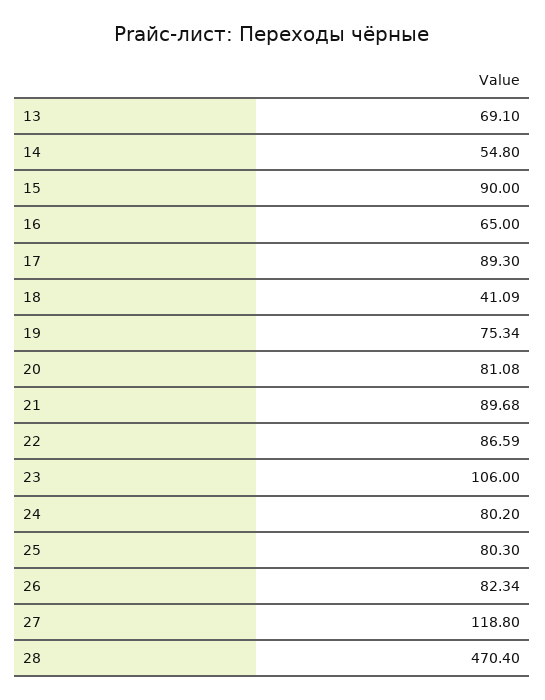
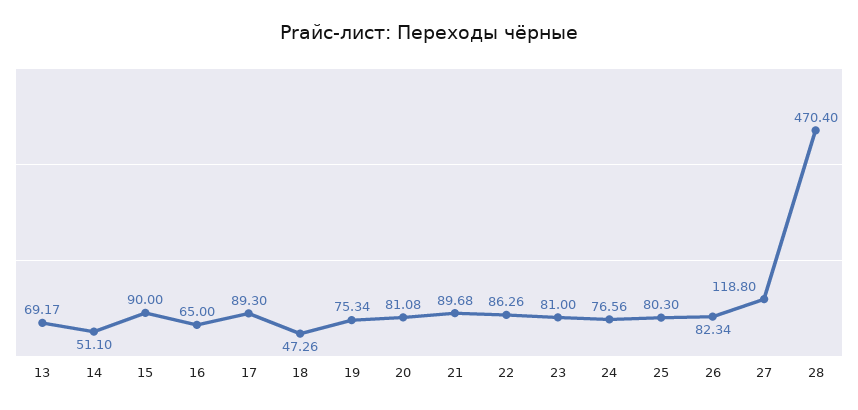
  {
-   "13": 69.1,
+   "13": 69.17,
-   "14": 54.8,
+   "14": 51.1,
    "15": 90,
    "16": 65,
    "17": 89.3,
-   "18": 41.09,
+   "18": 47.26,
    "19": 75.34,
    "20": 81.08,
    "21": 89.68,
-   "22": 86.59,
+   "22": 86.26,
-   "23": 106,
+   "23": 81,
-   "24": 80.2,
+   "24": 76.56,
    "25": 80.3,
    "26": 82.34,
    "27": 118.8,
    "28": 470.4
  }

